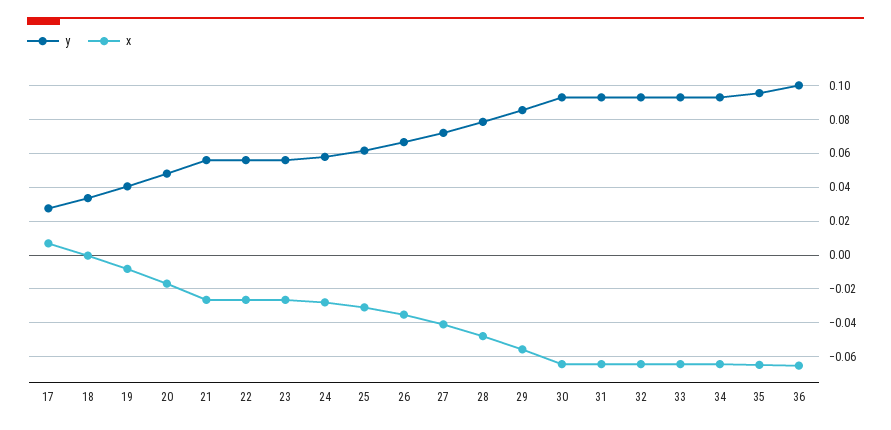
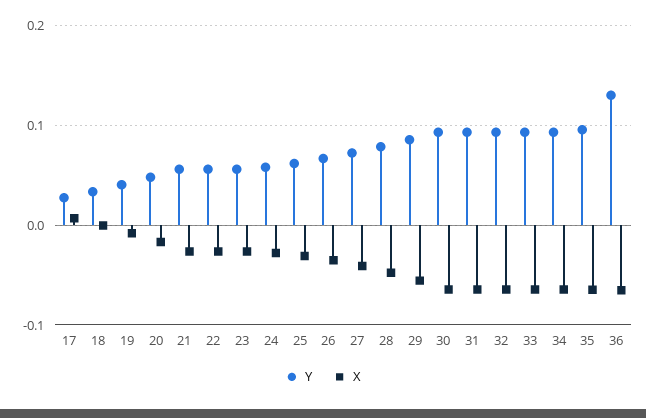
  {
    "y": {
      "17": 0.03,
      "18": 0.035,
      "19": 0.04,
      "20": 0.05,
      "21": 0.055,
      "22": 0.055,
      "23": 0.055,
      "24": 0.06,
      "25": 0.06,
      "26": 0.065,
      "27": 0.07,
      "28": 0.08,
      "29": 0.085,
      "30": 0.095,
      "31": 0.095,
      "32": 0.095,
      "33": 0.095,
      "34": 0.095,
      "35": 0.095,
-     "36": 0.1
+     "36": 0.13
    },
    "x": {
      "17": 0.005,
      "18": 0,
      "19": -0.01,
      "20": -0.015,
      "21": -0.025,
      "22": -0.025,
      "23": -0.025,
      "24": -0.03,
      "25": -0.03,
      "26": -0.035,
      "27": -0.04,
      "28": -0.05,
      "29": -0.055,
      "30": -0.065,
      "31": -0.065,
      "32": -0.065,
      "33": -0.065,
      "34": -0.065,
      "35": -0.065,
      "36": -0.065
    }
  }

